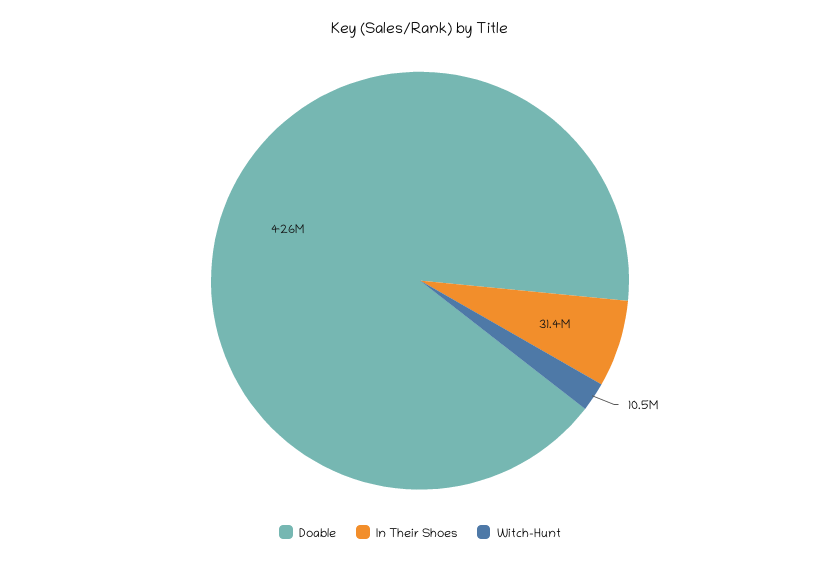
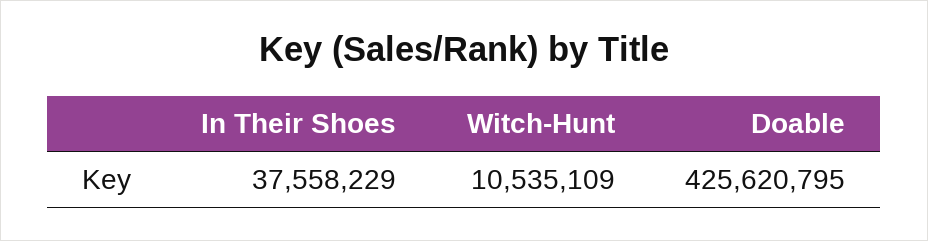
  {
    "Doable": 425620795,
-   "In Their Shoes": 31400000,
+   "In Their Shoes": 37558229,
    "Witch-Hunt": 10535109
  }

